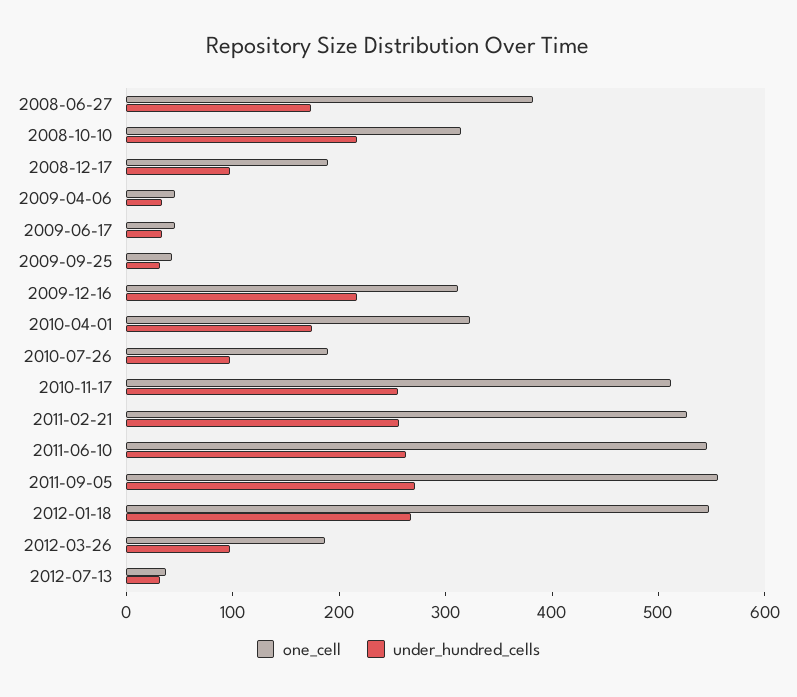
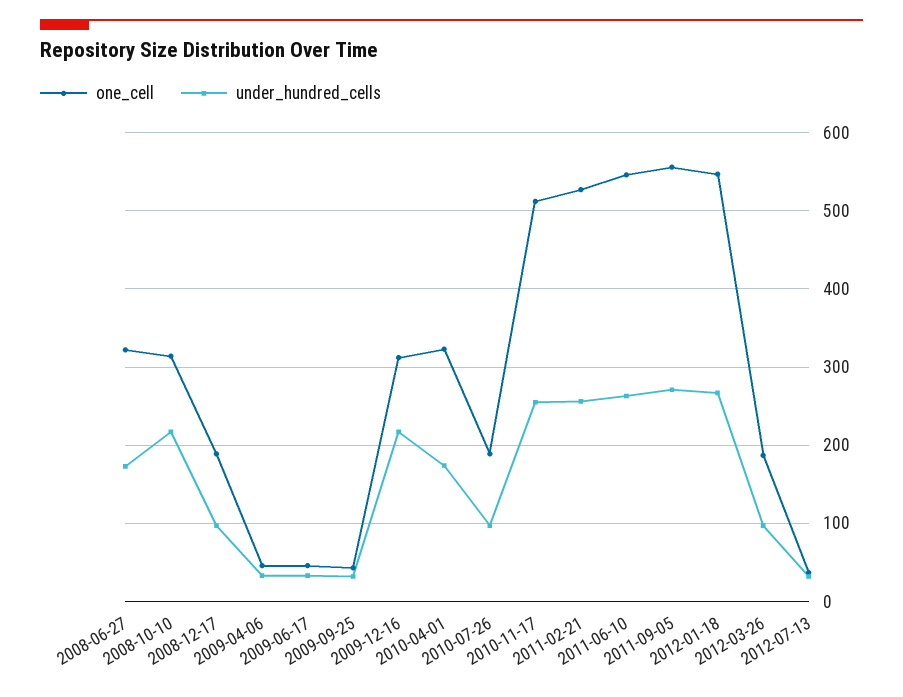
  {
    "one_cell": {
-     "2008-06-27": 380,
+     "2008-06-27": 320,
      "2008-10-10": 310,
      "2008-12-17": 190,
      "2009-04-06": 50,
      "2009-06-17": 50,
      "2009-09-25": 40,
      "2009-12-16": 310,
      "2010-04-01": 320,
      "2010-07-26": 190,
      "2010-11-17": 510,
      "2011-02-21": 530,
      "2011-06-10": 550,
      "2011-09-05": 560,
      "2012-01-18": 550,
      "2012-03-26": 190,
      "2012-07-13": 40
    },
    "under_hundred_cells": {
      "2008-06-27": 170,
      "2008-10-10": 220,
      "2008-12-17": 100,
      "2009-04-06": 30,
      "2009-06-17": 30,
      "2009-09-25": 30,
      "2009-12-16": 220,
      "2010-04-01": 170,
      "2010-07-26": 100,
      "2010-11-17": 260,
      "2011-02-21": 260,
      "2011-06-10": 260,
      "2011-09-05": 270,
      "2012-01-18": 270,
      "2012-03-26": 100,
      "2012-07-13": 30
    }
  }

